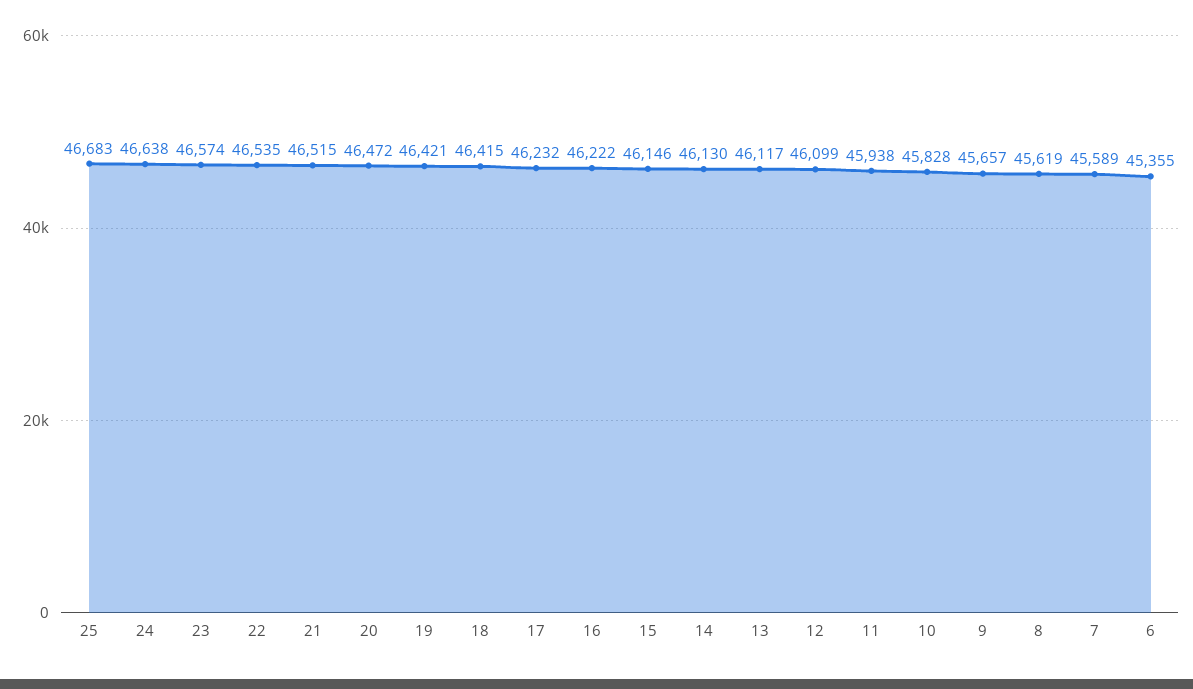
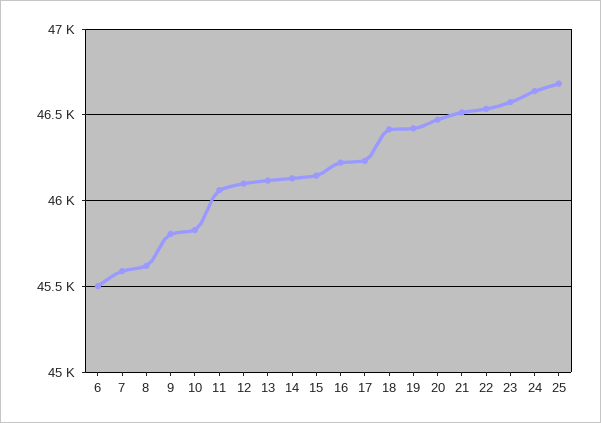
  {
    "25": 46683,
    "24": 46638,
    "23": 46574,
    "22": 46535,
    "21": 46515,
    "20": 46472,
    "19": 46421,
    "18": 46415,
    "17": 46232,
    "16": 46222,
    "15": 46146,
    "14": 46130,
    "13": 46117,
    "12": 46099,
-   "11": 45938,
+   "11": 46050,
    "10": 45828,
-   "9": 45657,
+   "9": 45800,
    "8": 45619,
    "7": 45589,
-   "6": 45355
+   "6": 45500
  }

